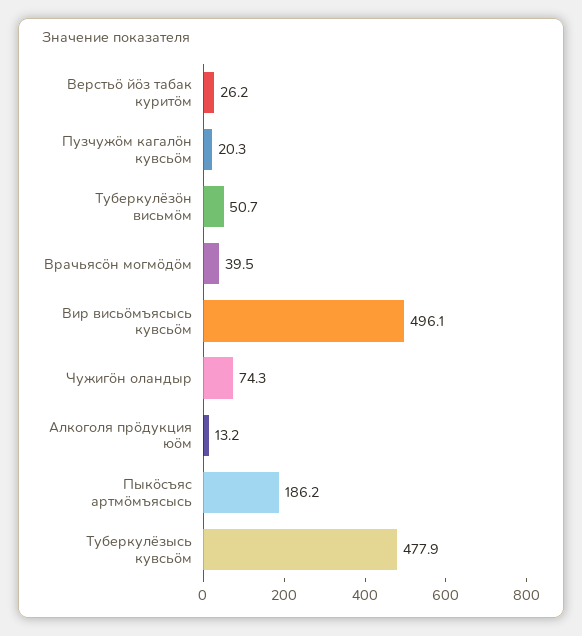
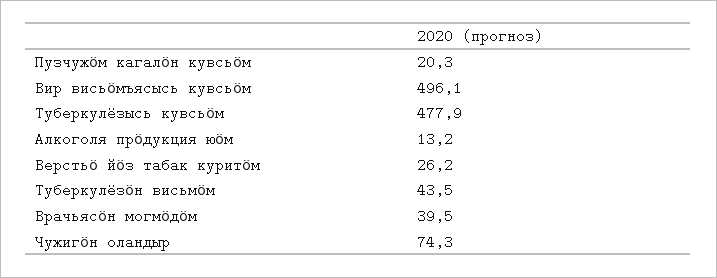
  {
    "Верстьӧ йӧз табак куритӧм": 26.2,
    "Пузчужӧм кагалӧн кувсьӧм": 20.3,
-   "Туберкулёзӧн висьмӧм": 50.7,
+   "Туберкулёзӧн висьмӧм": 43.5,
    "Врачьясӧн могмӧдӧм": 39.5,
    "Вир висьӧмъясысь кувсьӧм": 496.1,
    "Чужигӧн оландыр": 74.3,
    "Алкоголя прӧдукция юӧм": 13.2,
-   "Пыкӧсъяс артмӧмъясысь": 186.2,
    "Туберкулёзысь кувсьӧм": 477.9
  }

